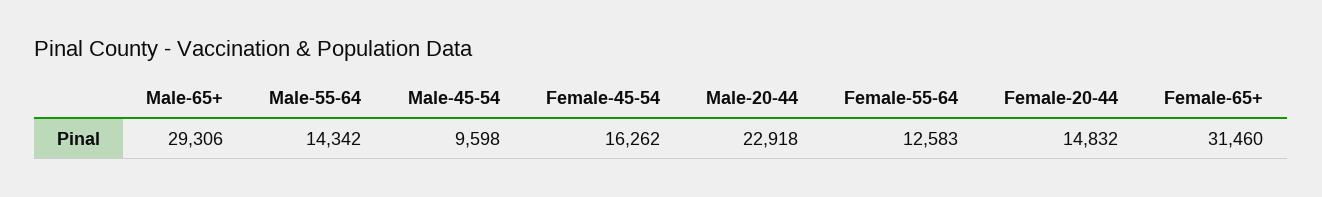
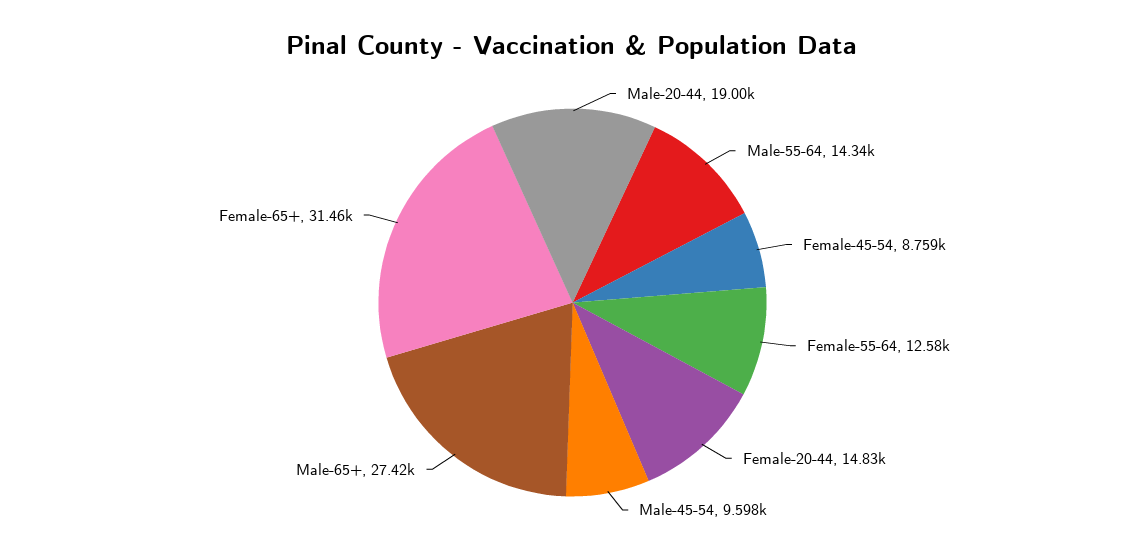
  {
-   "Male-65+": 29306,
+   "Male-65+": 27420,
    "Male-55-64": 14342,
    "Male-45-54": 9598,
-   "Female-45-54": 16262,
+   "Female-45-54": 8759,
-   "Male-20-44": 22918,
+   "Male-20-44": 19000,
    "Female-55-64": 12583,
    "Female-20-44": 14832,
    "Female-65+": 31460
  }

